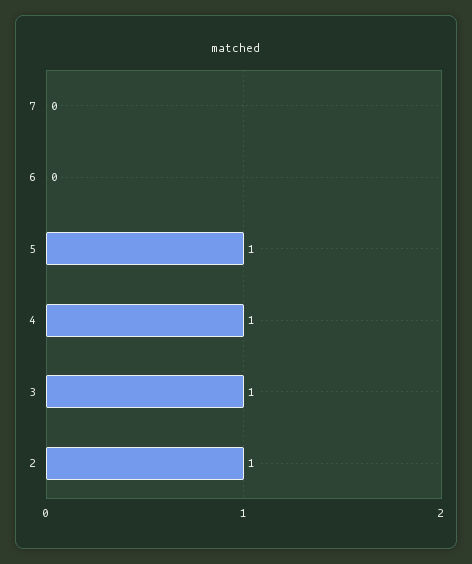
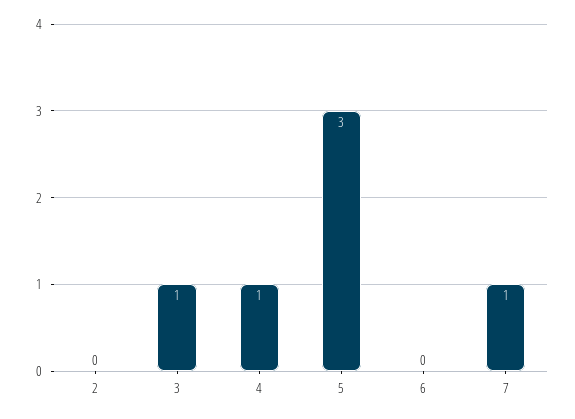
  {
-   "7": 0,
+   "7": 1,
    "6": 0,
-   "5": 1,
+   "5": 3,
    "4": 1,
    "3": 1,
-   "2": 1
+   "2": 0
  }

